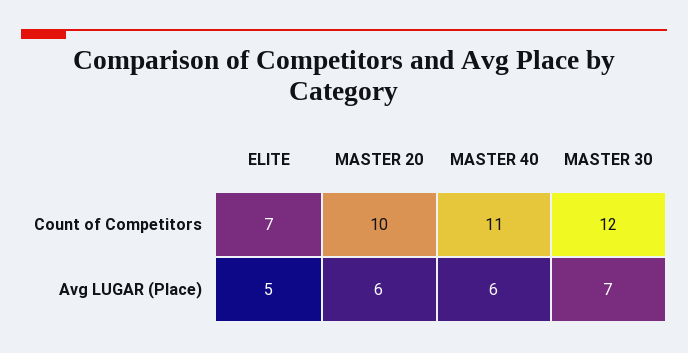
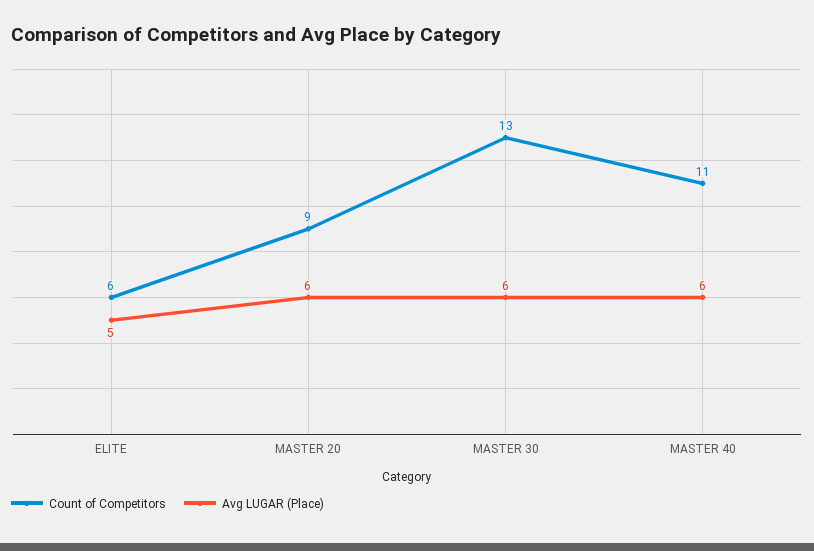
  {
    "Count of Competitors": {
-     "ELITE": 7,
+     "ELITE": 6,
-     "MASTER 20": 10,
+     "MASTER 20": 9,
      "MASTER 40": 11,
-     "MASTER 30": 12
+     "MASTER 30": 13
    },
    "Avg LUGAR (Place)": {
      "ELITE": 5,
      "MASTER 20": 6,
      "MASTER 40": 6,
-     "MASTER 30": 7
+     "MASTER 30": 6
    }
  }

